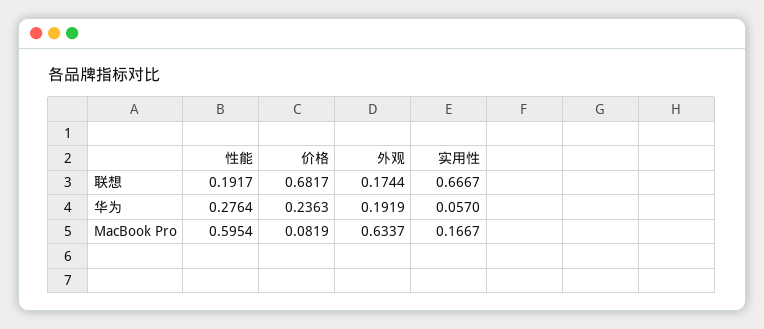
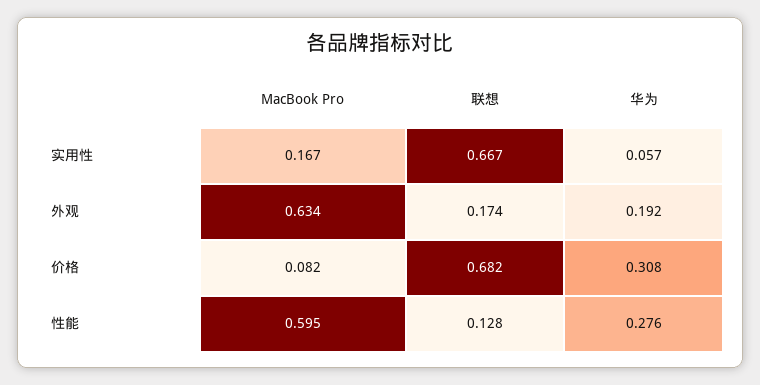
  {
    "性能": {
-     "联想": 0.1917,
+     "联想": 0.128,
      "华为": 0.2764,
      "MacBook Pro": 0.5954
    },
    "价格": {
      "联想": 0.6817,
-     "华为": 0.2363,
+     "华为": 0.308,
      "MacBook Pro": 0.0819
    },
    "外观": {
      "联想": 0.1744,
      "华为": 0.1919,
      "MacBook Pro": 0.6337
    },
    "实用性": {
      "联想": 0.6667,
      "华为": 0.057,
      "MacBook Pro": 0.1667
    }
  }

